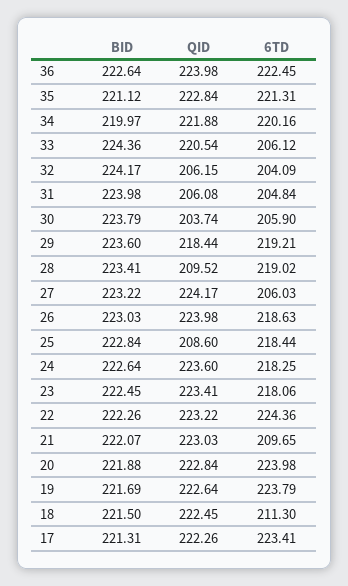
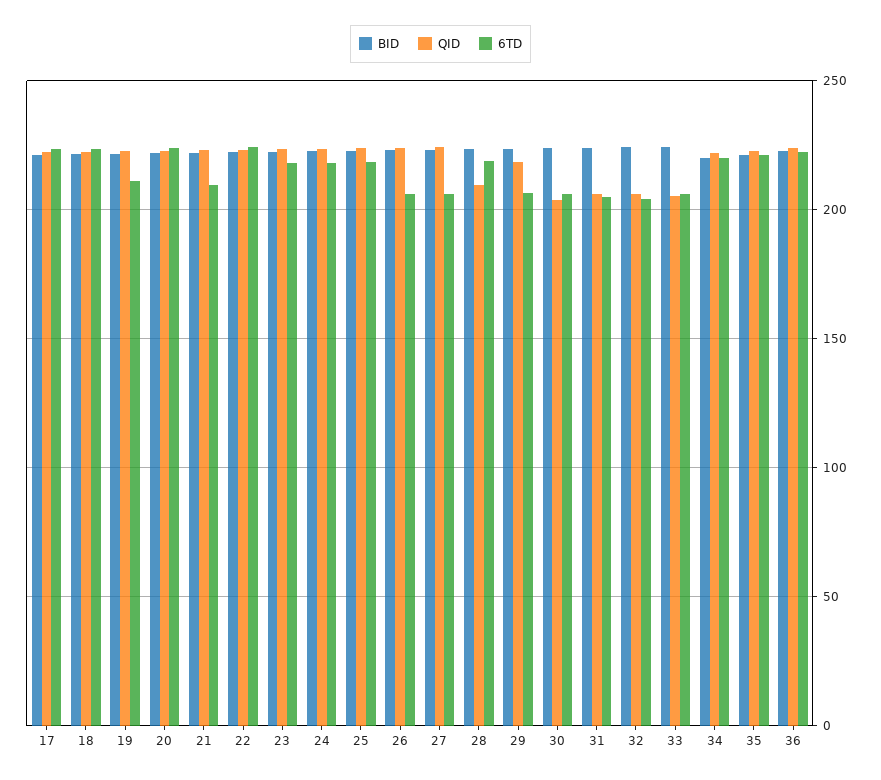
  {
    "BID": {
      "36": 222.64,
      "35": 221.12,
      "34": 219.97,
      "33": 224.36,
      "32": 224.17,
      "31": 223.98,
      "30": 223.79,
      "29": 223.6,
      "28": 223.41,
      "27": 223.22,
      "26": 223.03,
      "25": 222.84,
      "24": 222.64,
      "23": 222.45,
      "22": 222.26,
      "21": 222.07,
      "20": 221.88,
      "19": 221.69,
      "18": 221.5,
      "17": 221.31
    },
    "QID": {
      "36": 223.98,
      "35": 222.84,
      "34": 221.88,
-     "33": 220.54,
+     "33": 205,
      "32": 206.15,
      "31": 206.08,
      "30": 203.74,
      "29": 218.44,
      "28": 209.52,
      "27": 224.17,
      "26": 223.98,
-     "25": 208.6,
+     "25": 225,
      "24": 223.6,
      "23": 223.41,
      "22": 223.22,
      "21": 223.03,
      "20": 222.84,
      "19": 222.64,
      "18": 222.45,
      "17": 222.26
    },
    "6TD": {
      "36": 222.45,
      "35": 221.31,
      "34": 220.16,
      "33": 206.12,
      "32": 204.09,
      "31": 204.84,
      "30": 205.9,
-     "29": 219.21,
+     "29": 205,
      "28": 219.02,
      "27": 206.03,
-     "26": 218.63,
+     "26": 205,
      "25": 218.44,
      "24": 218.25,
      "23": 218.06,
      "22": 224.36,
      "21": 209.65,
      "20": 223.98,
-     "19": 223.79,
+     "19": 210,
-     "18": 211.3,
+     "18": 225,
      "17": 223.41
    }
  }

